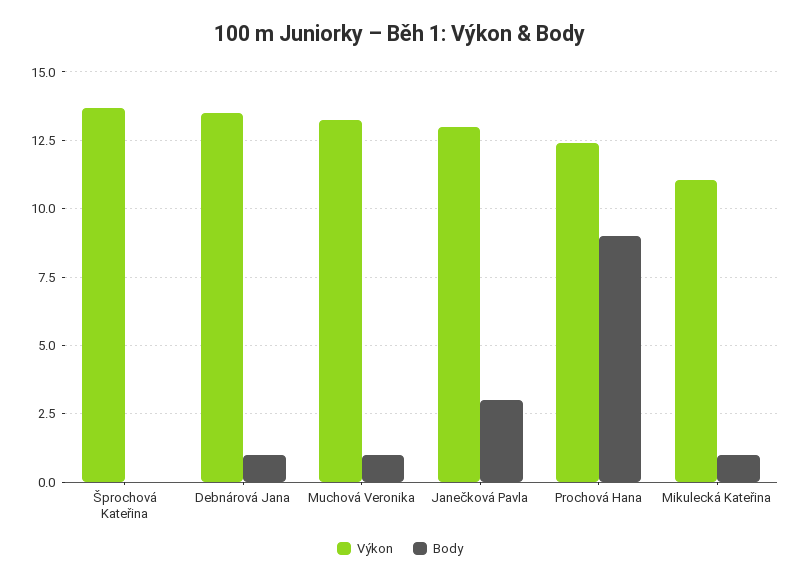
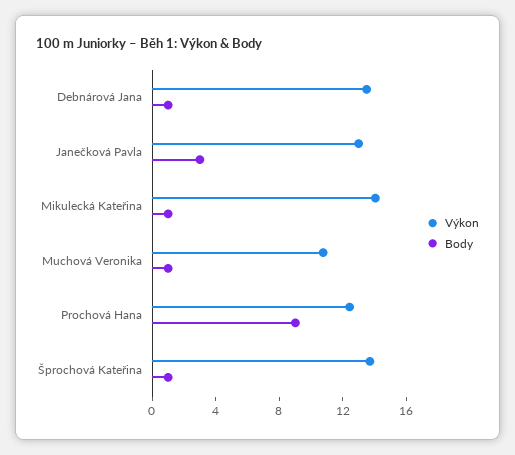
  {
    "Výkon": {
      "Šprochová Kateřina": 13.75,
      "Debnárová Jana": 13.5,
-     "Muchová Veronika": 13.25,
+     "Muchová Veronika": 11,
      "Janečková Pavla": 13,
      "Prochová Hana": 12.5,
-     "Mikulecká Kateřina": 11
+     "Mikulecká Kateřina": 14
    },
    "Body": {
-     "Šprochová Kateřina": 0,
+     "Šprochová Kateřina": 1,
      "Debnárová Jana": 1,
      "Muchová Veronika": 1,
      "Janečková Pavla": 3,
      "Prochová Hana": 9,
      "Mikulecká Kateřina": 1
    }
  }

